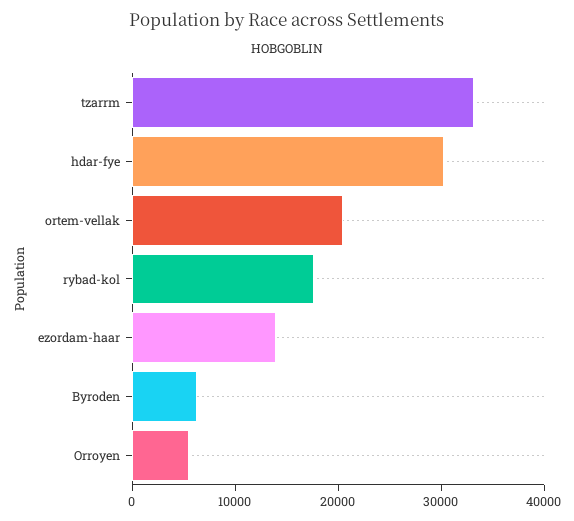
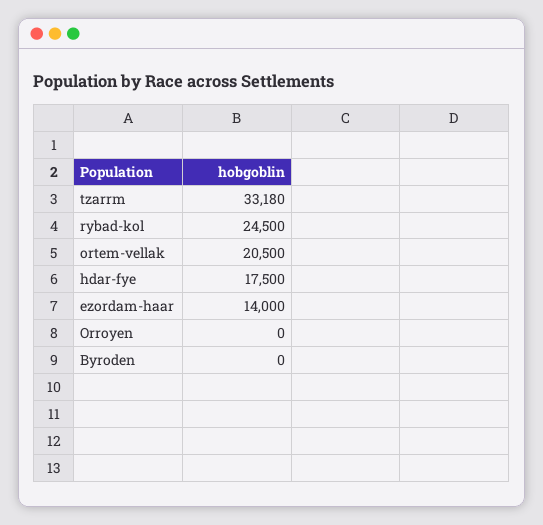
  {
    "tzarrm": 33180,
-   "hdar-fye": 30000,
+   "hdar-fye": 17500,
    "ortem-vellak": 20500,
-   "rybad-kol": 18000,
+   "rybad-kol": 24500,
    "ezordam-haar": 14000,
-   "Byroden": 6000,
+   "Byroden": 0,
-   "Orroyen": 6000
+   "Orroyen": 0
  }

